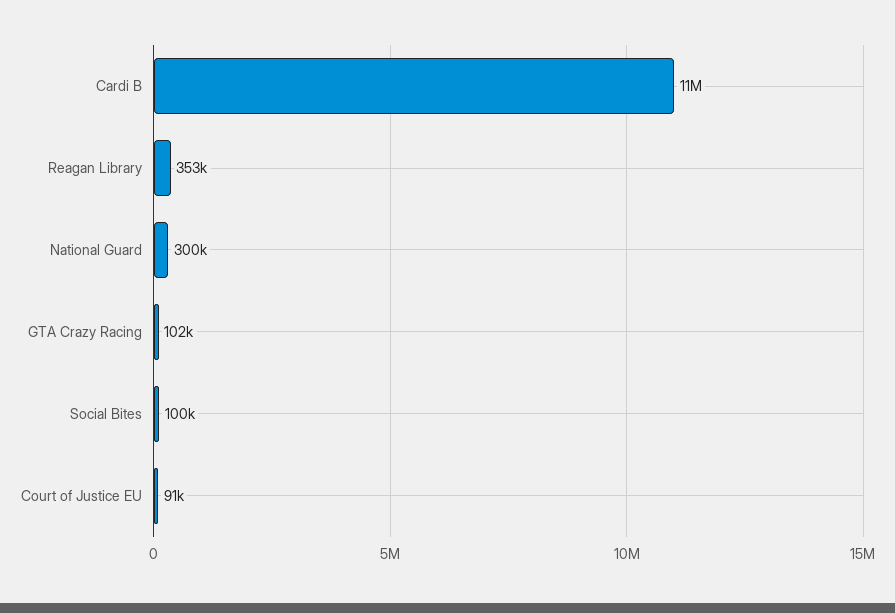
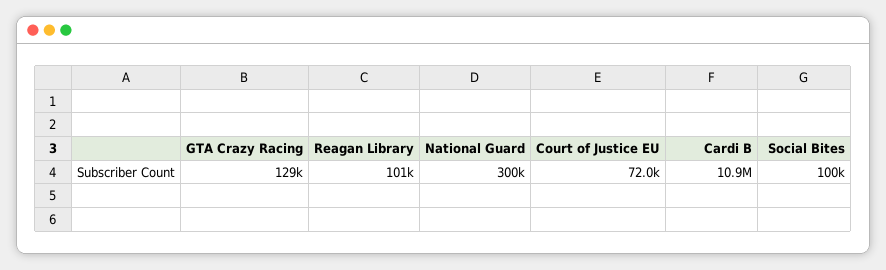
  {
    "Cardi B": 10900000,
-   "Reagan Library": 353000,
+   "Reagan Library": 101000,
    "National Guard": 300000,
-   "GTA Crazy Racing": 102000,
+   "GTA Crazy Racing": 129000,
    "Social Bites": 100000,
-   "Court of Justice EU": 91000
+   "Court of Justice EU": 72000
  }

